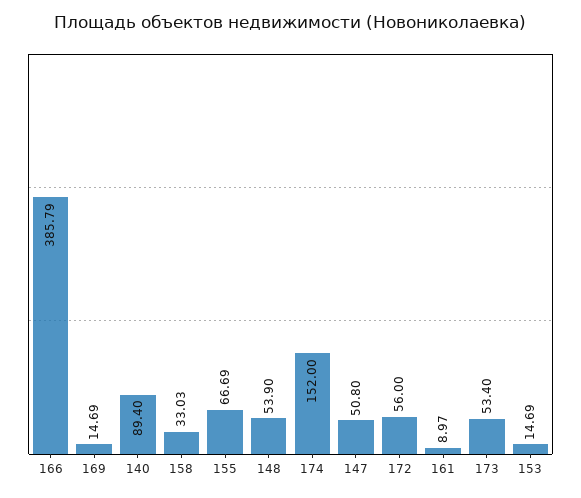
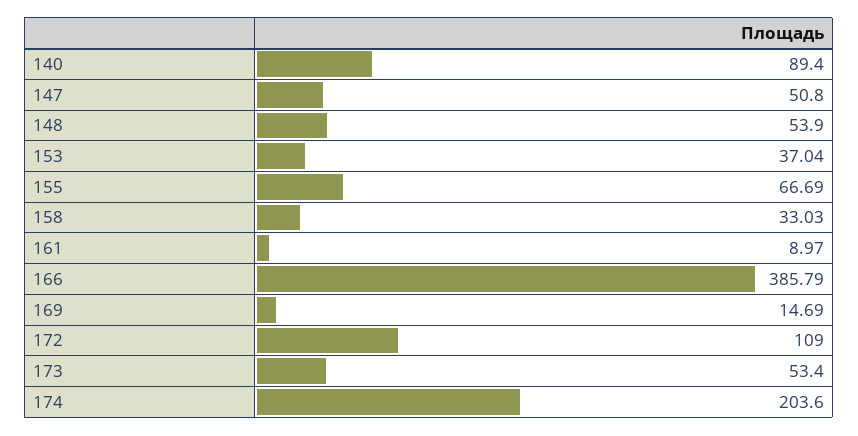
  {
    "166": 385.79,
    "169": 14.69,
    "140": 89.4,
    "158": 33.03,
    "155": 66.69,
    "148": 53.9,
-   "174": 152,
+   "174": 203.6,
    "147": 50.8,
-   "172": 56,
+   "172": 109,
    "161": 8.97,
    "173": 53.4,
-   "153": 14.69
+   "153": 37.04
  }

